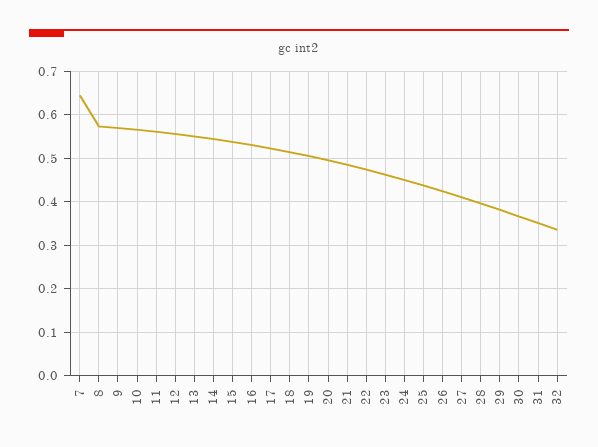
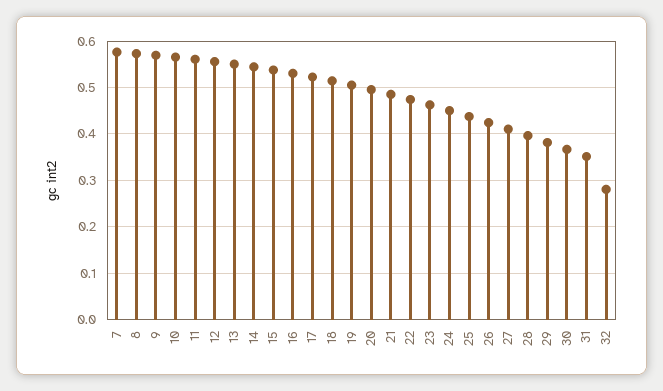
  {
-   "7": 0.64,
+   "7": 0.58,
    "8": 0.58,
    "9": 0.56,
    "10": 0.56,
    "11": 0.56,
    "12": 0.56,
    "13": 0.56,
    "14": 0.54,
    "15": 0.54,
    "16": 0.54,
    "17": 0.52,
    "18": 0.52,
    "19": 0.5,
    "20": 0.5,
    "21": 0.48,
    "22": 0.48,
    "23": 0.46,
    "24": 0.46,
    "25": 0.44,
    "26": 0.42,
    "27": 0.42,
    "28": 0.4,
    "29": 0.38,
    "30": 0.36,
    "31": 0.36,
-   "32": 0.34
+   "32": 0.28
  }

